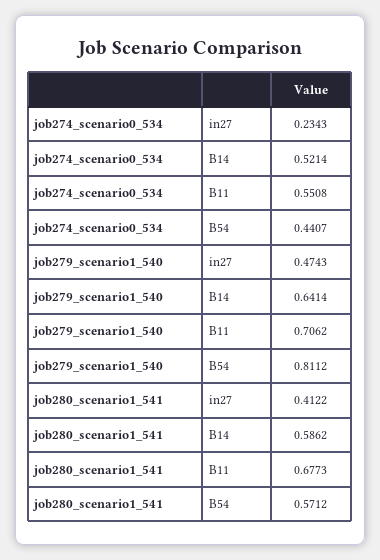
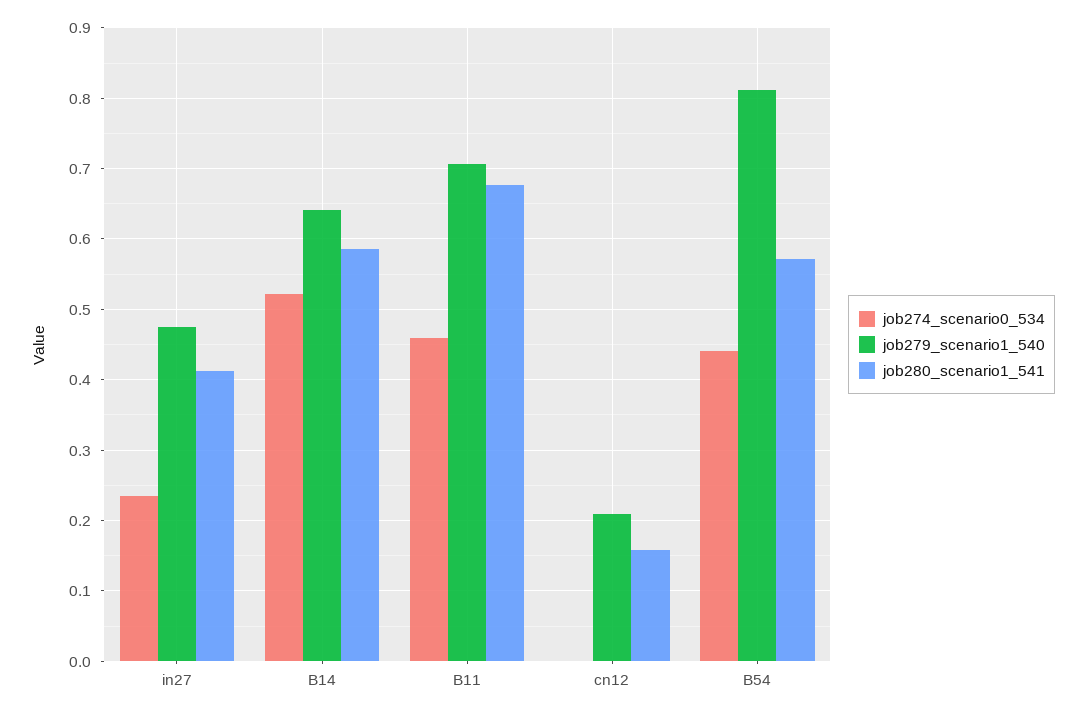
  {
    "job274_scenario0_534": {
      "in27": 0.2343,
      "B14": 0.5214,
-     "B11": 0.5508,
+     "B11": 0.46,
-     "B54": 0.4407
+     "B54": 0.4407,
+     "cn12": 0
    },
    "job279_scenario1_540": {
      "in27": 0.4743,
      "B14": 0.6414,
      "B11": 0.7062,
-     "B54": 0.8112
+     "B54": 0.8112,
+     "cn12": 0.21
    },
    "job280_scenario1_541": {
      "in27": 0.4122,
      "B14": 0.5862,
      "B11": 0.6773,
-     "B54": 0.5712
+     "B54": 0.5712,
+     "cn12": 0.16
    }
  }

